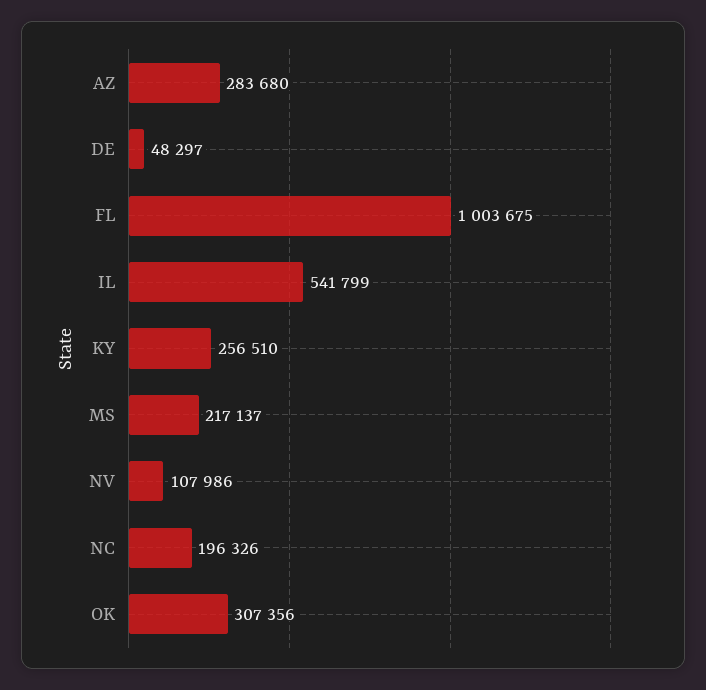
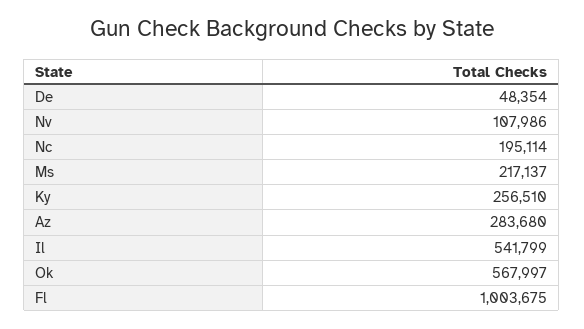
  {
    "AZ": 283680,
-   "DE": 48297,
+   "DE": 48354,
    "FL": 1003675,
    "IL": 541799,
    "KY": 256510,
    "MS": 217137,
    "NV": 107986,
-   "NC": 196326,
+   "NC": 195114,
-   "OK": 307356
+   "OK": 567997
  }

